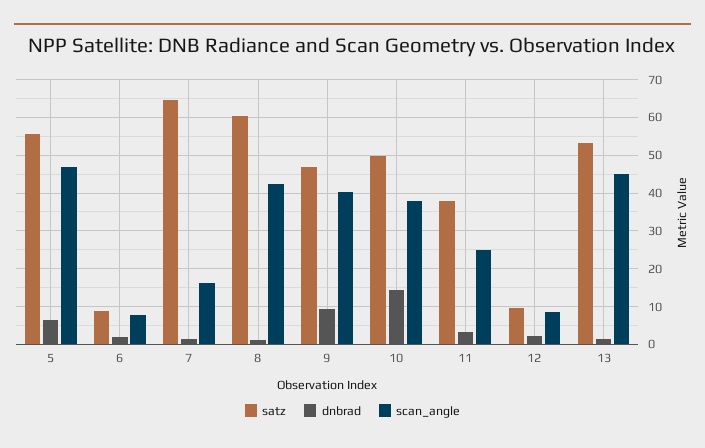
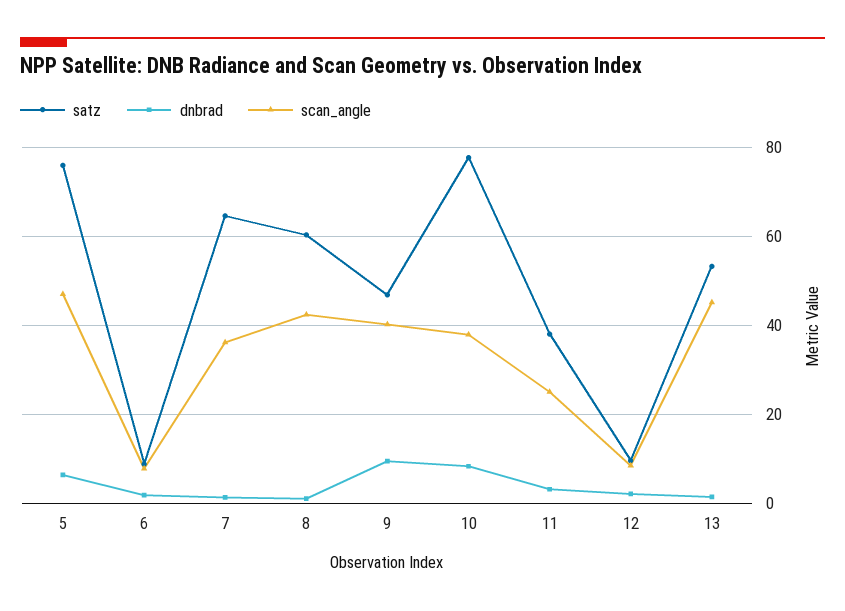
  {
    "satz": {
-     "5": 56,
+     "5": 76,
      "6": 8,
      "7": 64,
      "8": 60,
      "9": 46,
-     "10": 50,
+     "10": 78,
      "11": 38,
      "12": 10,
      "13": 54
    },
    "dnbrad": {
      "5": 6,
      "6": 2,
      "7": 2,
      "8": 2,
      "9": 10,
-     "10": 14,
+     "10": 8,
      "11": 4,
      "12": 2,
      "13": 2
    },
    "scan_angle": {
      "5": 46,
      "6": 8,
-     "7": 16,
+     "7": 36,
      "8": 42,
      "9": 40,
      "10": 38,
      "11": 24,
      "12": 8,
      "13": 46
    }
  }

